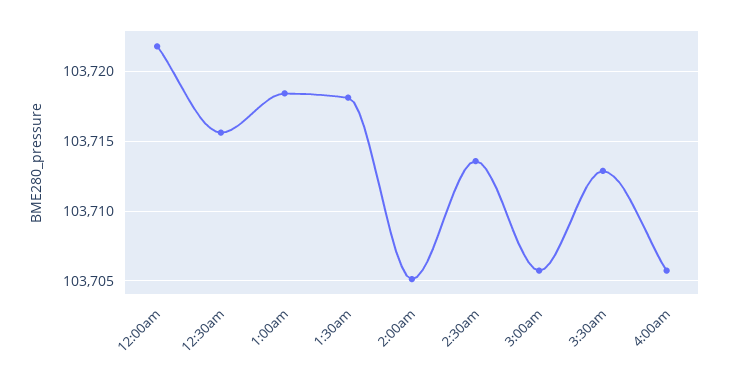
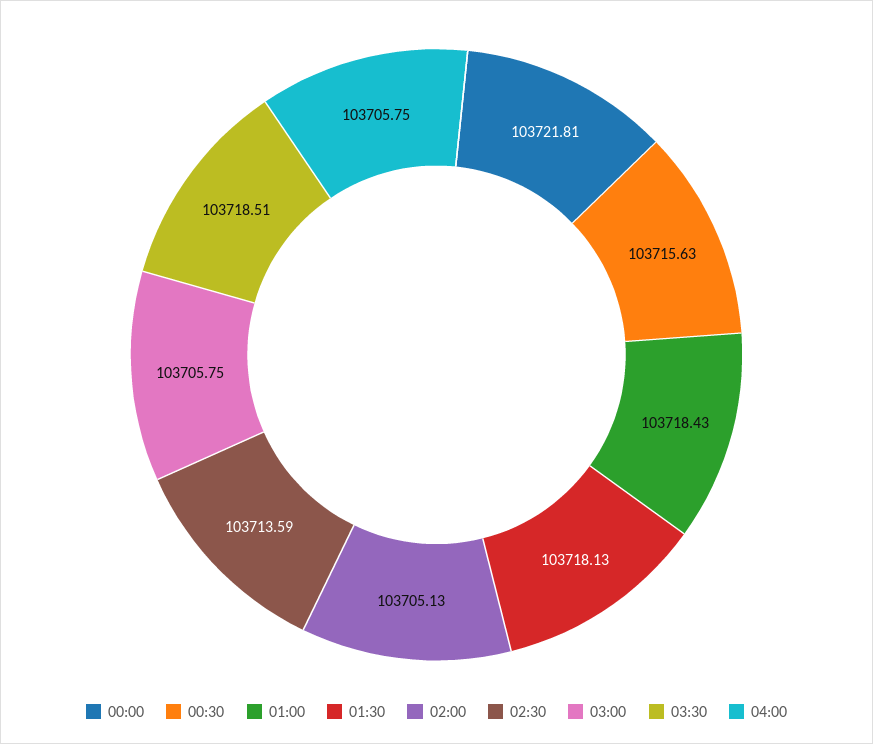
  {
    "12:00am": 103721.81,
    "12:30am": 103715.63,
    "1:00am": 103718.43,
    "1:30am": 103718.13,
    "2:00am": 103705.13,
    "2:30am": 103713.59,
    "3:00am": 103705.75,
-   "3:30am": 103713,
+   "3:30am": 103718.51,
    "4:00am": 103705.75
  }

